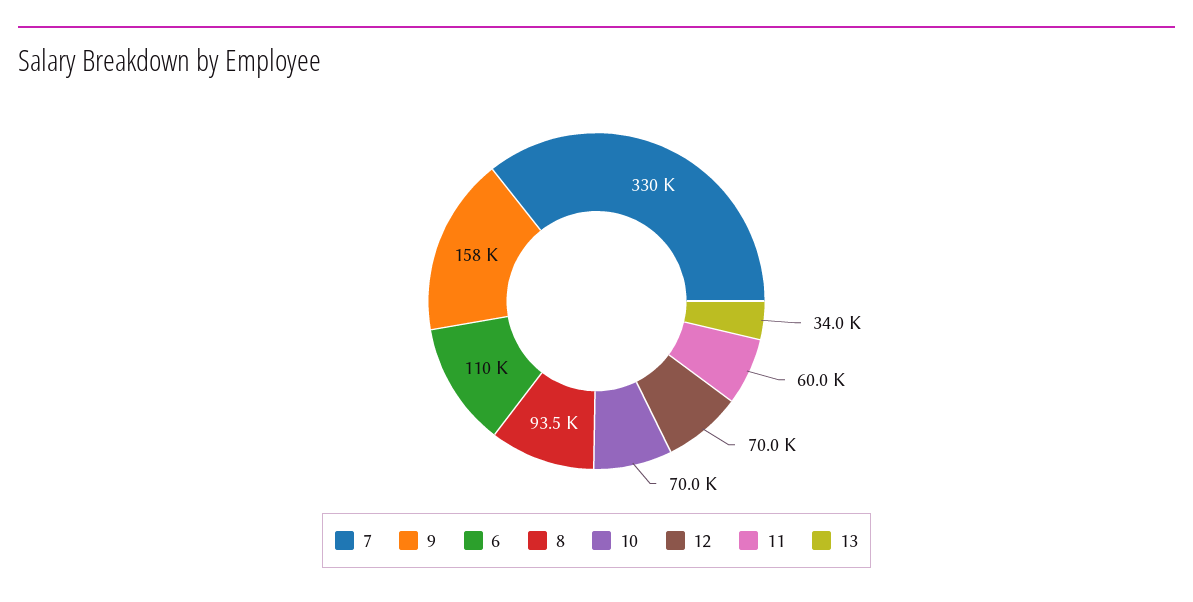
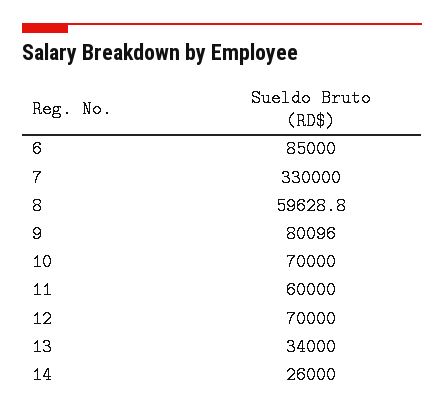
  {
    "7": 330000,
-   "9": 158000,
+   "9": 80096,
-   "6": 110000,
+   "6": 85000,
-   "8": 93500,
+   "8": 59628.8,
    "10": 70000,
    "12": 70000,
    "11": 60000,
-   "13": 34000
+   "13": 34000,
+   "14": 26000
  }

